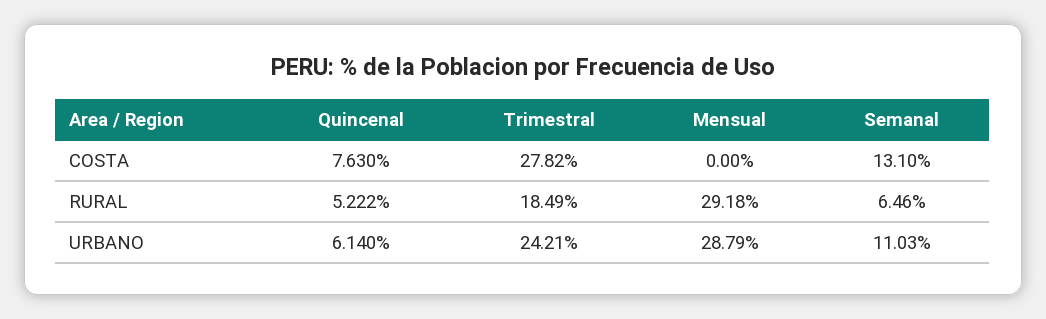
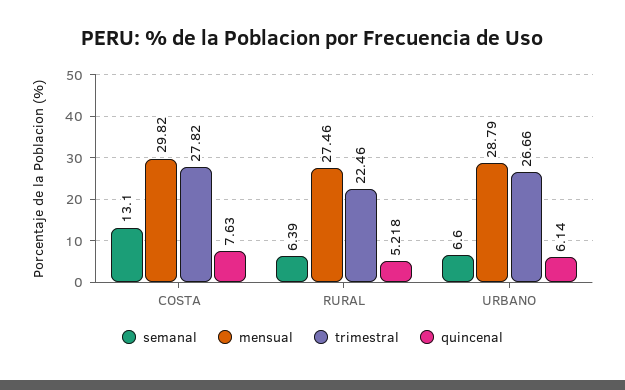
  {
    "Quincenal": {
      "COSTA": 7.63,
-     "RURAL": 5.222,
+     "RURAL": 5.218,
      "URBANO": 6.14
    },
    "Trimestral": {
      "COSTA": 27.82,
-     "RURAL": 18.49,
+     "RURAL": 22.46,
-     "URBANO": 24.21
+     "URBANO": 26.66
    },
    "Mensual": {
-     "COSTA": 0,
+     "COSTA": 29.82,
-     "RURAL": 29.18,
+     "RURAL": 27.46,
      "URBANO": 28.79
    },
    "Semanal": {
      "COSTA": 13.1,
-     "RURAL": 6.46,
+     "RURAL": 6.39,
-     "URBANO": 11.03
+     "URBANO": 6.6
    }
  }

